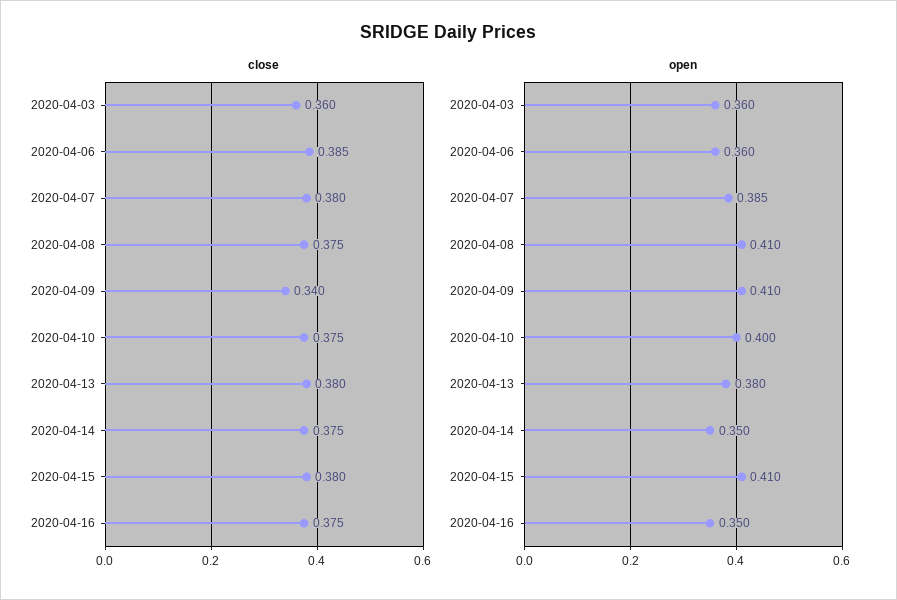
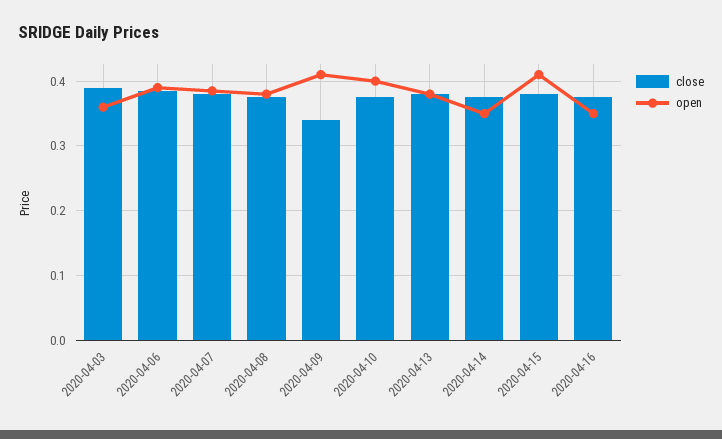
  {
    "close": {
-     "2020-04-03": 0.36,
+     "2020-04-03": 0.39,
      "2020-04-06": 0.385,
      "2020-04-07": 0.38,
      "2020-04-08": 0.375,
      "2020-04-09": 0.34,
      "2020-04-10": 0.375,
      "2020-04-13": 0.38,
      "2020-04-14": 0.375,
      "2020-04-15": 0.38,
      "2020-04-16": 0.375
    },
    "open": {
      "2020-04-03": 0.36,
-     "2020-04-06": 0.36,
+     "2020-04-06": 0.39,
      "2020-04-07": 0.385,
-     "2020-04-08": 0.41,
+     "2020-04-08": 0.38,
      "2020-04-09": 0.41,
      "2020-04-10": 0.4,
      "2020-04-13": 0.38,
      "2020-04-14": 0.35,
      "2020-04-15": 0.41,
      "2020-04-16": 0.35
    }
  }

